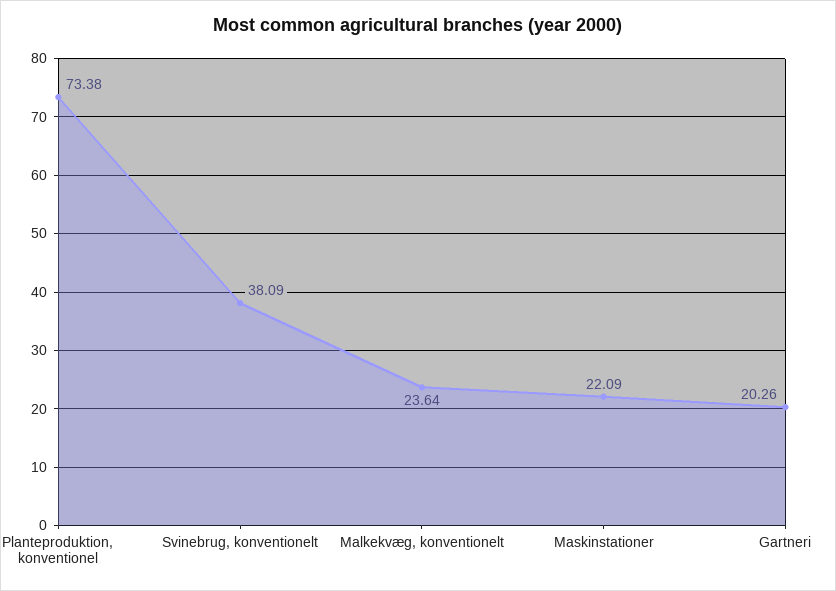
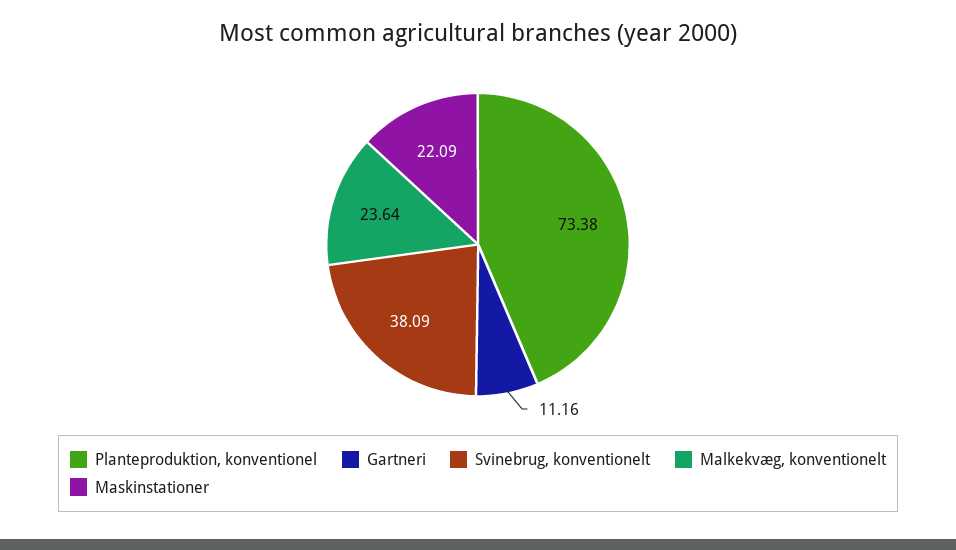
  {
    "Planteproduktion, konventionel": 73.38,
    "Svinebrug, konventionelt": 38.09,
    "Malkekvæg, konventionelt": 23.64,
    "Maskinstationer": 22.09,
-   "Gartneri": 20.26
+   "Gartneri": 11.16
  }

